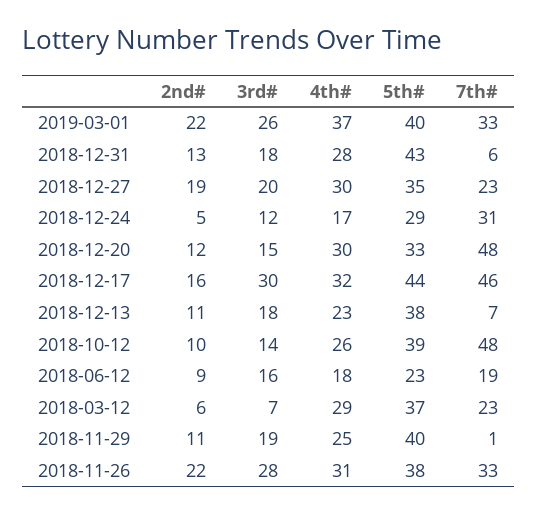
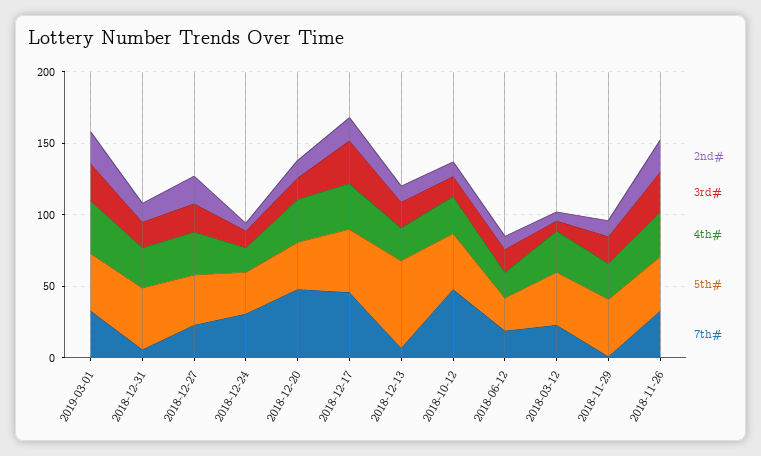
  {
    "2nd#": {
      "2019-03-01": 22,
      "2018-12-31": 13,
      "2018-12-27": 19,
      "2018-12-24": 5,
      "2018-12-20": 12,
      "2018-12-17": 16,
      "2018-12-13": 11,
      "2018-10-12": 10,
      "2018-06-12": 9,
      "2018-03-12": 6,
      "2018-11-29": 11,
      "2018-11-26": 22
    },
    "3rd#": {
      "2019-03-01": 26,
      "2018-12-31": 18,
      "2018-12-27": 20,
      "2018-12-24": 12,
      "2018-12-20": 15,
      "2018-12-17": 30,
      "2018-12-13": 18,
      "2018-10-12": 14,
      "2018-06-12": 16,
      "2018-03-12": 7,
      "2018-11-29": 19,
      "2018-11-26": 28
    },
    "4th#": {
      "2019-03-01": 37,
      "2018-12-31": 28,
      "2018-12-27": 30,
      "2018-12-24": 17,
      "2018-12-20": 30,
      "2018-12-17": 32,
      "2018-12-13": 23,
      "2018-10-12": 26,
      "2018-06-12": 18,
      "2018-03-12": 29,
      "2018-11-29": 25,
      "2018-11-26": 31
    },
    "5th#": {
      "2019-03-01": 40,
      "2018-12-31": 43,
      "2018-12-27": 35,
      "2018-12-24": 29,
      "2018-12-20": 33,
      "2018-12-17": 44,
-     "2018-12-13": 38,
+     "2018-12-13": 60,
      "2018-10-12": 39,
      "2018-06-12": 23,
      "2018-03-12": 37,
      "2018-11-29": 40,
      "2018-11-26": 38
    },
    "7th#": {
      "2019-03-01": 33,
      "2018-12-31": 6,
      "2018-12-27": 23,
      "2018-12-24": 31,
      "2018-12-20": 48,
      "2018-12-17": 46,
      "2018-12-13": 7,
      "2018-10-12": 48,
      "2018-06-12": 19,
      "2018-03-12": 23,
      "2018-11-29": 1,
      "2018-11-26": 33
    }
  }

